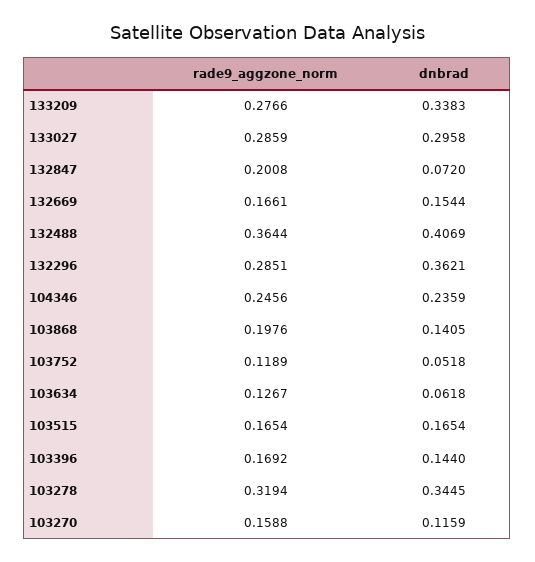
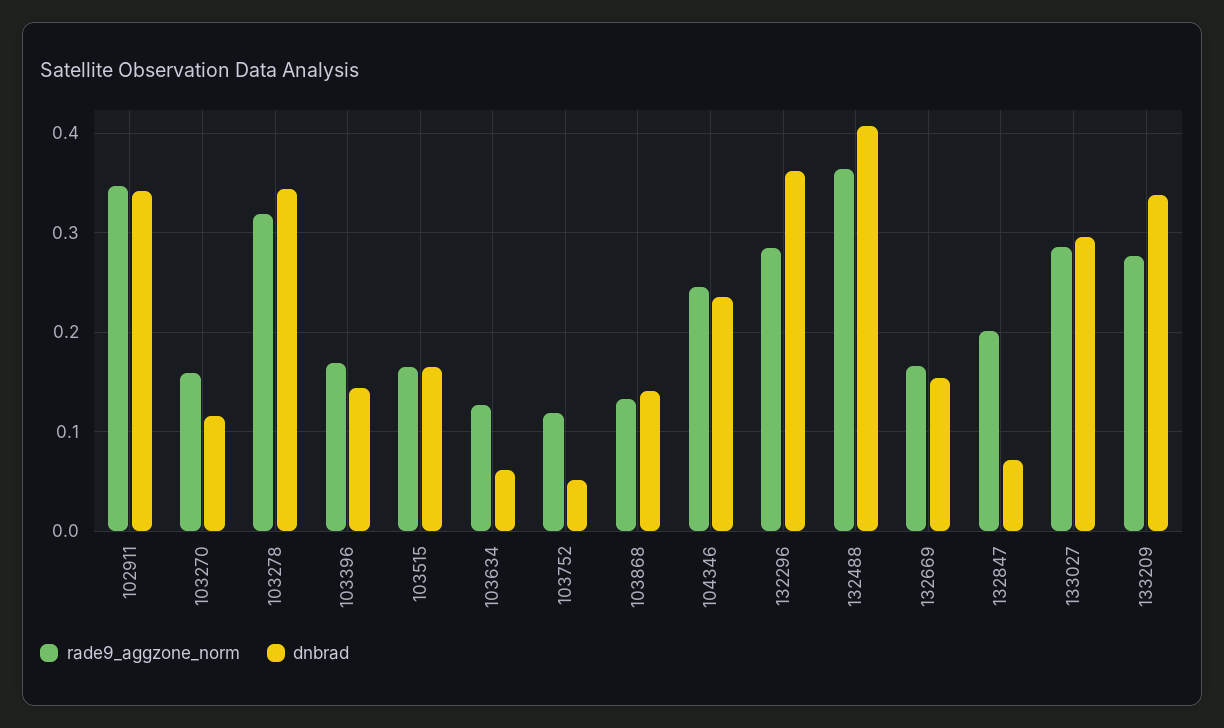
  {
    "rade9_aggzone_norm": {
      "133209": 0.2766,
      "133027": 0.2859,
      "132847": 0.2008,
      "132669": 0.1661,
      "132488": 0.3644,
      "132296": 0.2851,
      "104346": 0.2456,
-     "103868": 0.1976,
+     "103868": 0.13,
      "103752": 0.1189,
      "103634": 0.1267,
      "103515": 0.1654,
      "103396": 0.1692,
      "103278": 0.3194,
-     "103270": 0.1588
+     "103270": 0.1588,
+     "102911": 0.35
    },
    "dnbrad": {
      "133209": 0.3383,
      "133027": 0.2958,
      "132847": 0.072,
      "132669": 0.1544,
      "132488": 0.4069,
      "132296": 0.3621,
      "104346": 0.2359,
      "103868": 0.1405,
      "103752": 0.0518,
      "103634": 0.0618,
      "103515": 0.1654,
      "103396": 0.144,
      "103278": 0.3445,
-     "103270": 0.1159
+     "103270": 0.1159,
+     "102911": 0.34
    }
  }

